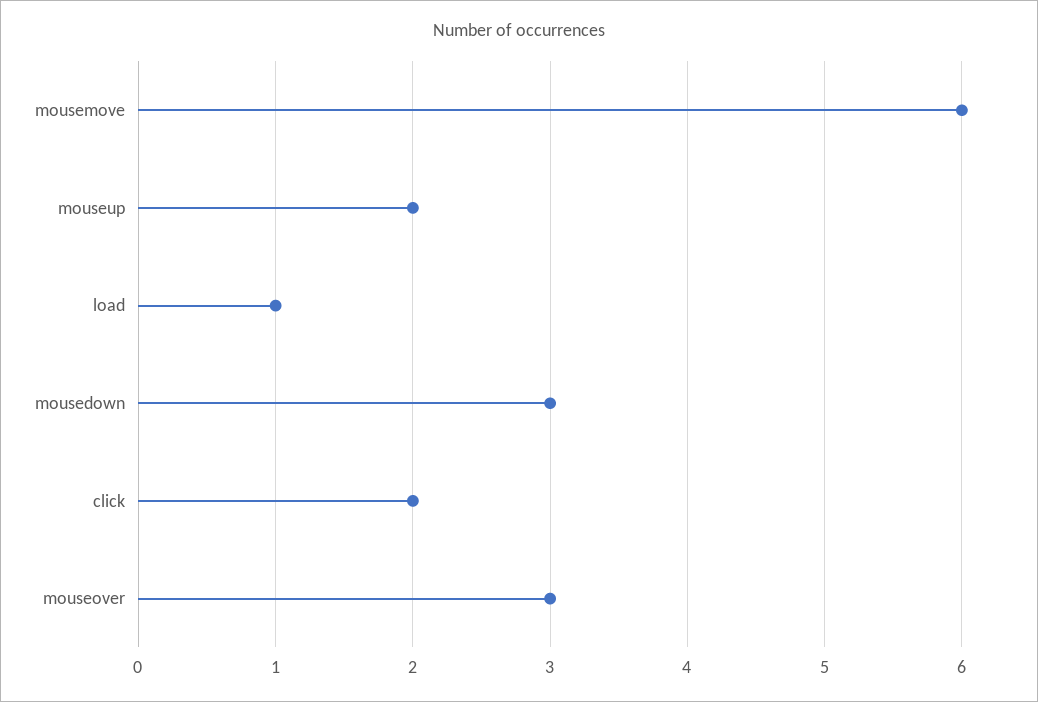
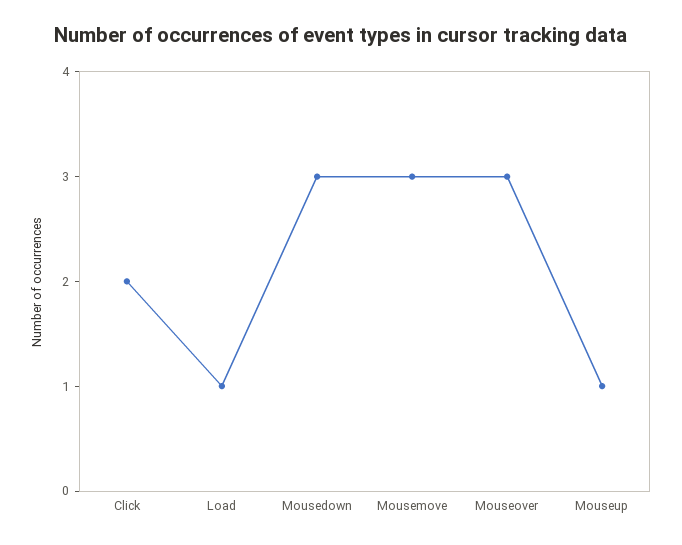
  {
-   "mousemove": 6,
+   "mousemove": 3,
-   "mouseup": 2,
+   "mouseup": 1,
    "load": 1,
    "mousedown": 3,
    "click": 2,
    "mouseover": 3
  }

